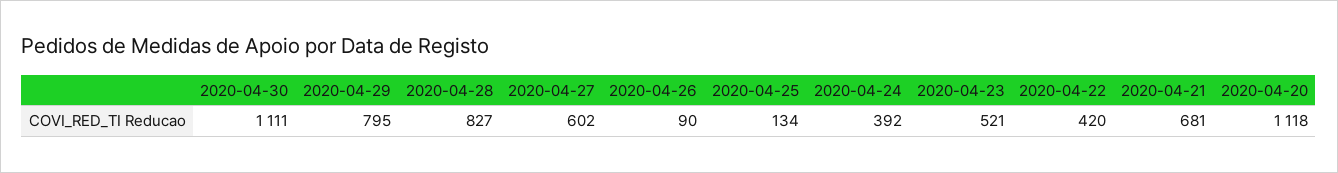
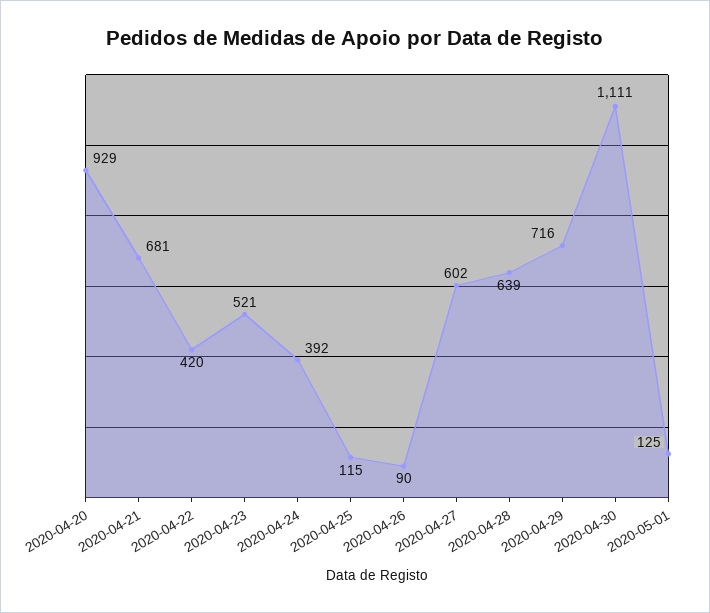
  {
    "2020-04-30": 1111,
-   "2020-04-29": 795,
+   "2020-04-29": 716,
-   "2020-04-28": 827,
+   "2020-04-28": 639,
    "2020-04-27": 602,
    "2020-04-26": 90,
-   "2020-04-25": 134,
+   "2020-04-25": 115,
    "2020-04-24": 392,
    "2020-04-23": 521,
    "2020-04-22": 420,
    "2020-04-21": 681,
-   "2020-04-20": 1118
+   "2020-04-20": 929,
+   "2020-05-01": 125
  }

